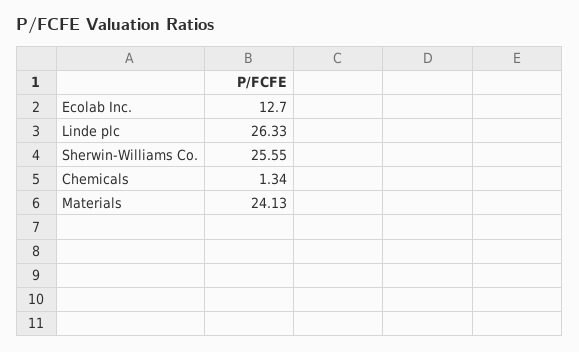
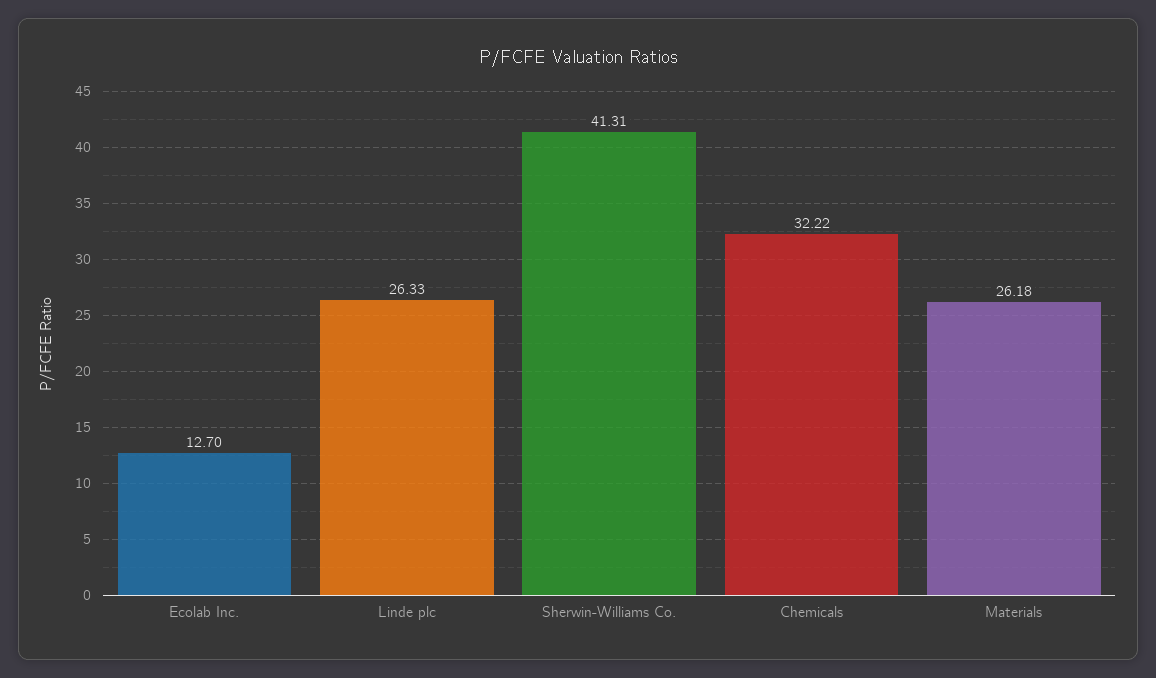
  {
    "Ecolab Inc.": 12.7,
    "Linde plc": 26.33,
-   "Sherwin-Williams Co.": 25.55,
+   "Sherwin-Williams Co.": 41.31,
-   "Chemicals": 1.34,
+   "Chemicals": 32.22,
-   "Materials": 24.13
+   "Materials": 26.18
  }

